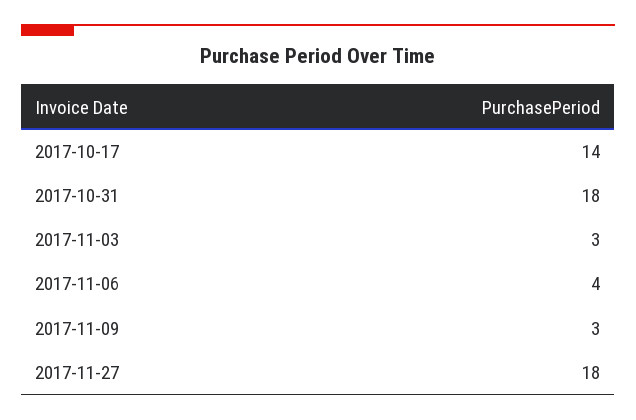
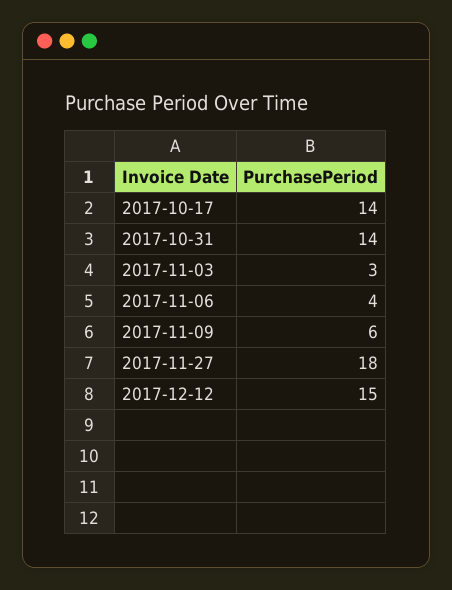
  {
    "2017-10-17": 14,
-   "2017-10-31": 18,
+   "2017-10-31": 14,
    "2017-11-03": 3,
    "2017-11-06": 4,
-   "2017-11-09": 3,
+   "2017-11-09": 6,
-   "2017-11-27": 18
+   "2017-11-27": 18,
+   "2017-12-12": 15
  }

